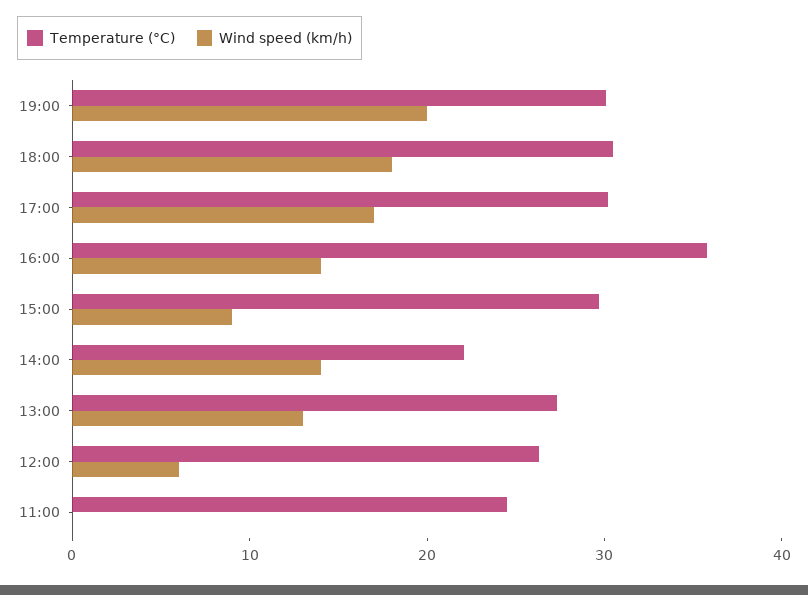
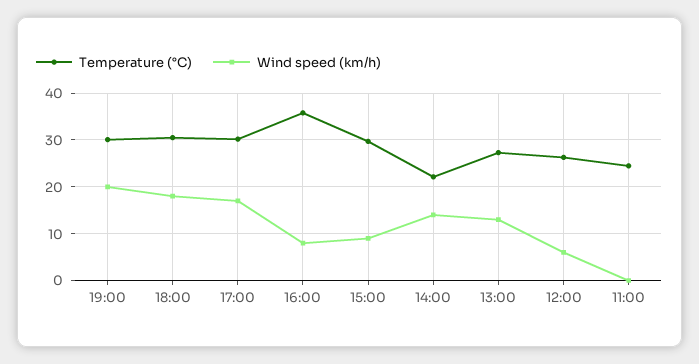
  {
    "Temperature (°C)": {
      "19:00": 30,
      "18:00": 30,
      "17:00": 30,
      "16:00": 36,
      "15:00": 30,
      "14:00": 22,
      "13:00": 28,
      "12:00": 26,
      "11:00": 24
    },
    "Wind speed (km/h)": {
      "19:00": 20,
      "18:00": 18,
      "17:00": 18,
-     "16:00": 14,
+     "16:00": 8,
      "15:00": 10,
      "14:00": 14,
      "13:00": 14,
      "12:00": 6,
      "11:00": 0
    }
  }

